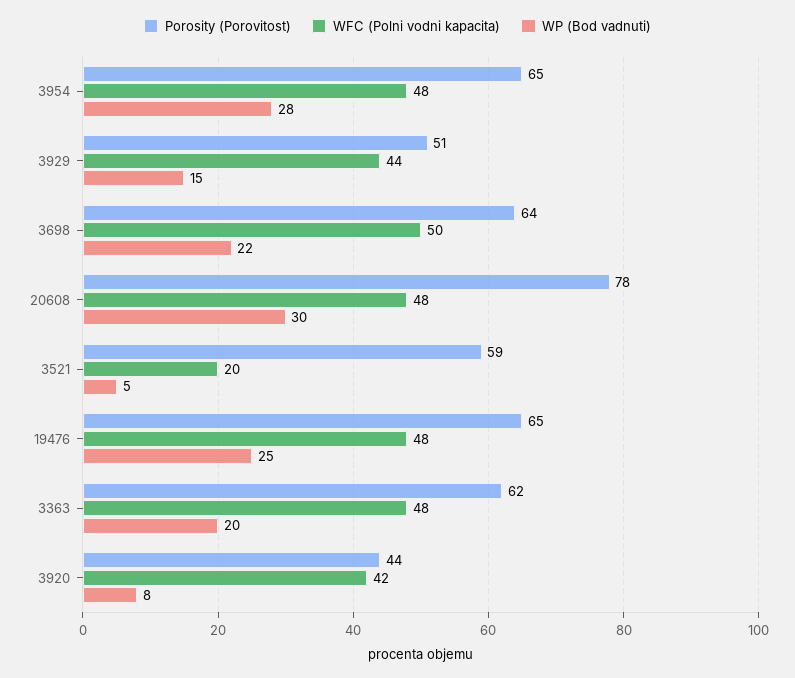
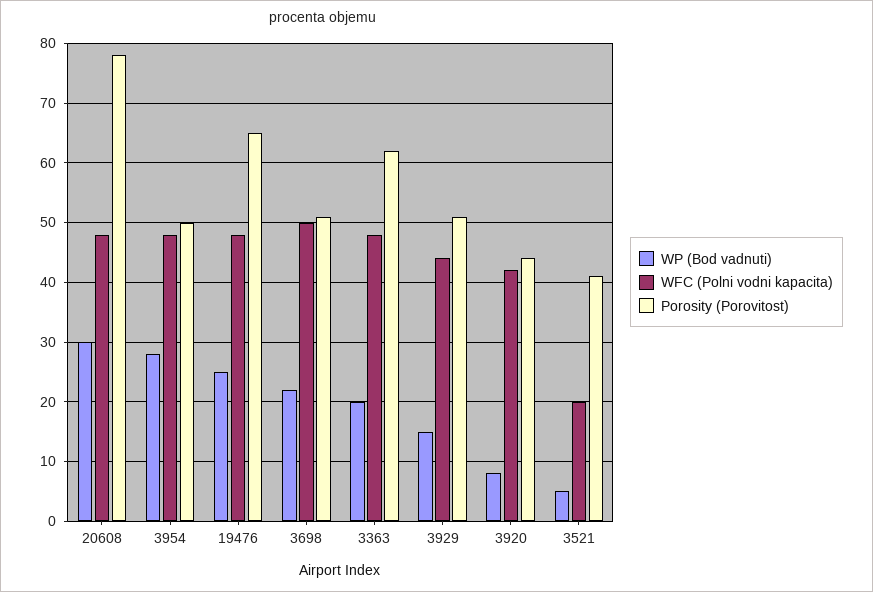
  {
    "Porosity (Porovitost)": {
-     "3954": 65,
+     "3954": 50,
      "3929": 51,
-     "3698": 64,
+     "3698": 50,
      "20608": 78,
-     "3521": 59,
+     "3521": 40,
      "19476": 65,
      "3363": 62,
      "3920": 44
    },
    "WFC (Polni vodni kapacita)": {
      "3954": 48,
      "3929": 44,
      "3698": 50,
      "20608": 48,
      "3521": 20,
      "19476": 48,
      "3363": 48,
      "3920": 42
    },
    "WP (Bod vadnuti)": {
      "3954": 28,
      "3929": 15,
      "3698": 22,
      "20608": 30,
      "3521": 5,
      "19476": 25,
      "3363": 20,
      "3920": 8
    }
  }

